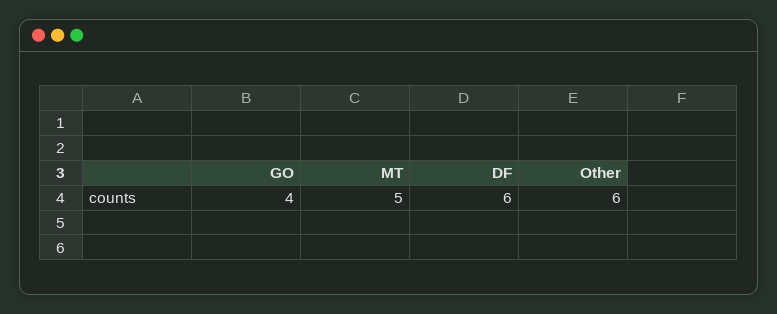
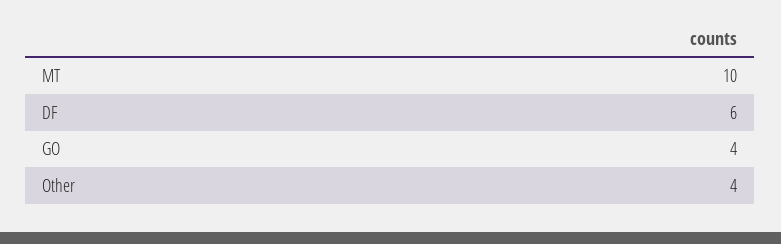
  {
    "GO": 4,
-   "MT": 5,
+   "MT": 10,
    "DF": 6,
-   "Other": 6
+   "Other": 4
  }

